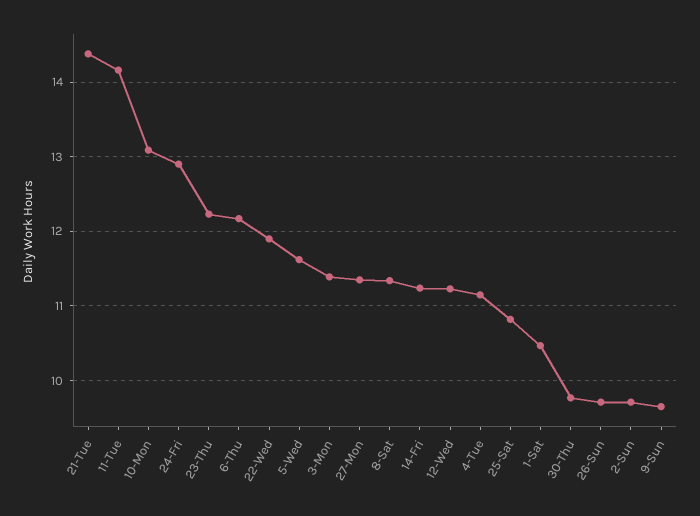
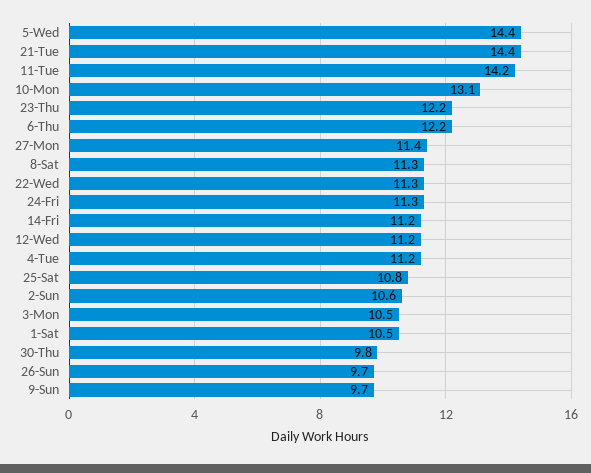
  {
    "21-Tue": 14.4,
    "11-Tue": 14.2,
    "10-Mon": 13.1,
-   "24-Fri": 12.9,
+   "24-Fri": 11.3,
    "23-Thu": 12.2,
    "6-Thu": 12.2,
-   "22-Wed": 11.9,
+   "22-Wed": 11.3,
-   "5-Wed": 11.6,
+   "5-Wed": 14.4,
-   "3-Mon": 11.4,
+   "3-Mon": 10.5,
    "27-Mon": 11.4,
    "8-Sat": 11.3,
    "14-Fri": 11.2,
    "12-Wed": 11.2,
    "4-Tue": 11.2,
    "25-Sat": 10.8,
    "1-Sat": 10.5,
    "30-Thu": 9.8,
    "26-Sun": 9.7,
-   "2-Sun": 9.7,
+   "2-Sun": 10.6,
    "9-Sun": 9.7
  }

